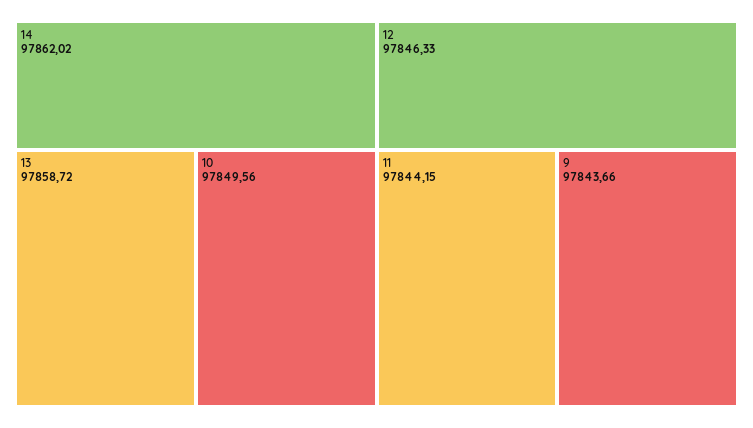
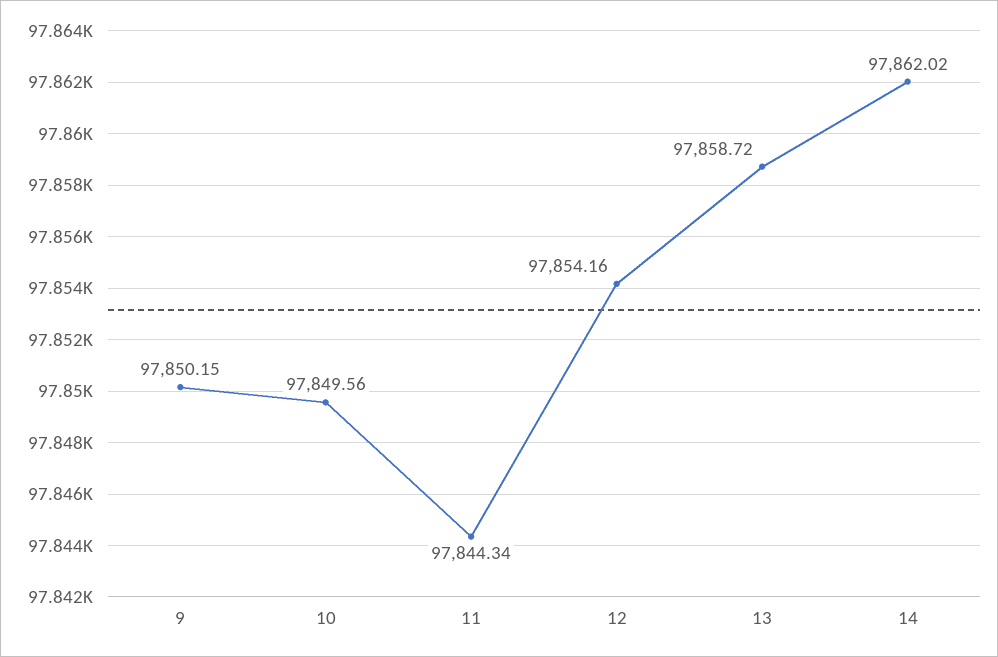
  {
    "14": 97862.02,
    "13": 97858.72,
    "10": 97849.56,
-   "12": 97846.33,
+   "12": 97854.16,
-   "11": 97844.15,
+   "11": 97844.34,
-   "9": 97843.66
+   "9": 97850.15
  }

